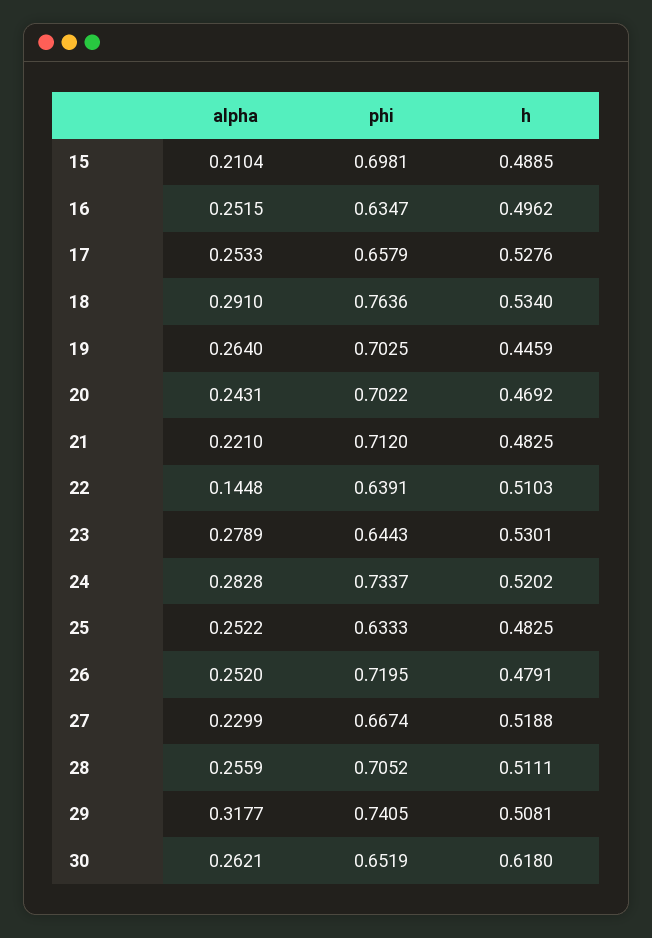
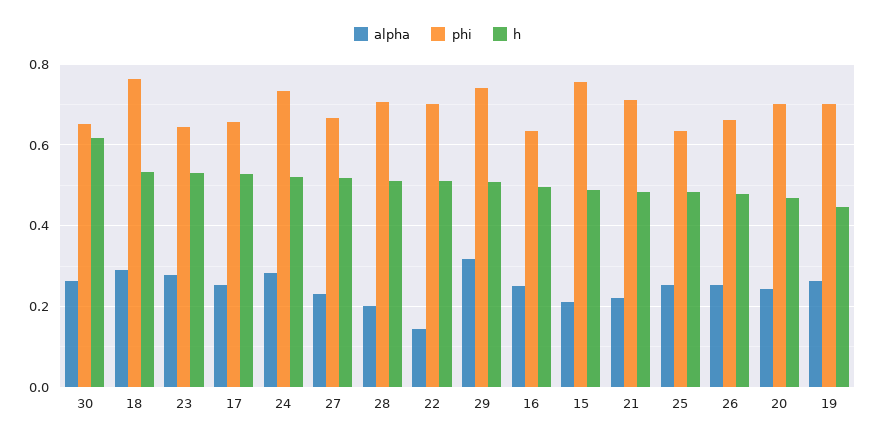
  {
    "alpha": {
      "15": 0.2104,
      "16": 0.2515,
      "17": 0.2533,
      "18": 0.291,
      "19": 0.264,
      "20": 0.2431,
      "21": 0.221,
      "22": 0.1448,
      "23": 0.2789,
      "24": 0.2828,
      "25": 0.2522,
      "26": 0.252,
      "27": 0.2299,
-     "28": 0.2559,
+     "28": 0.2,
      "29": 0.3177,
      "30": 0.2621
    },
    "phi": {
-     "15": 0.6981,
+     "15": 0.76,
      "16": 0.6347,
      "17": 0.6579,
      "18": 0.7636,
      "19": 0.7025,
      "20": 0.7022,
      "21": 0.712,
-     "22": 0.6391,
+     "22": 0.7,
      "23": 0.6443,
      "24": 0.7337,
      "25": 0.6333,
-     "26": 0.7195,
+     "26": 0.66,
      "27": 0.6674,
      "28": 0.7052,
      "29": 0.7405,
      "30": 0.6519
    },
    "h": {
      "15": 0.4885,
      "16": 0.4962,
      "17": 0.5276,
      "18": 0.534,
      "19": 0.4459,
      "20": 0.4692,
      "21": 0.4825,
      "22": 0.5103,
      "23": 0.5301,
      "24": 0.5202,
      "25": 0.4825,
      "26": 0.4791,
      "27": 0.5188,
      "28": 0.5111,
      "29": 0.5081,
      "30": 0.618
    }
  }

